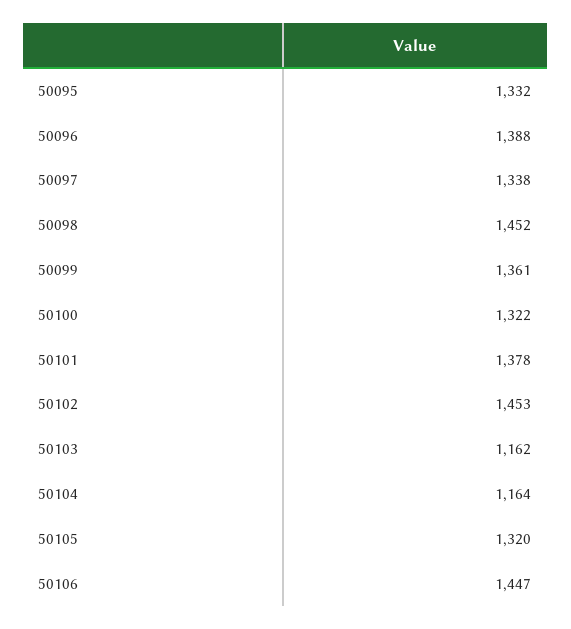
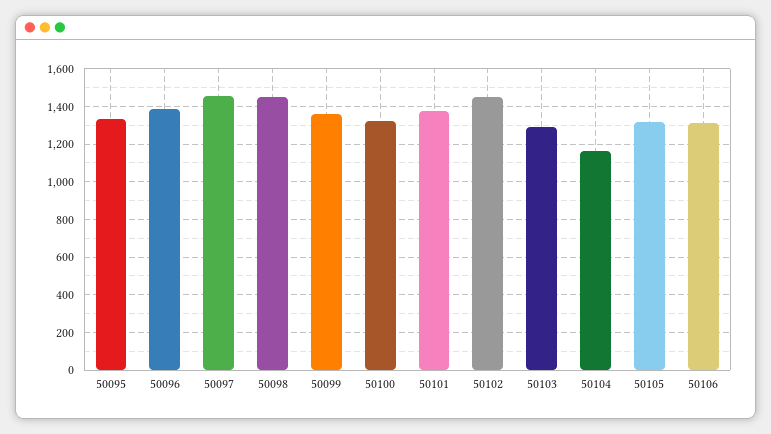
  {
    "50095": 1332,
    "50096": 1388,
-   "50097": 1338,
+   "50097": 1450,
    "50098": 1452,
    "50099": 1361,
    "50100": 1322,
    "50101": 1378,
    "50102": 1453,
-   "50103": 1162,
+   "50103": 1300,
    "50104": 1164,
    "50105": 1320,
-   "50106": 1447
+   "50106": 1300
  }

